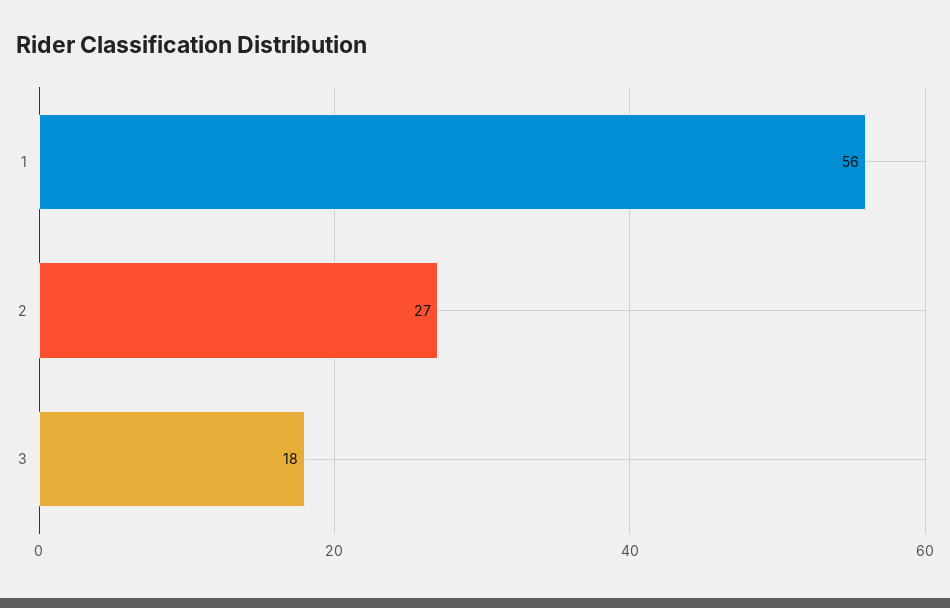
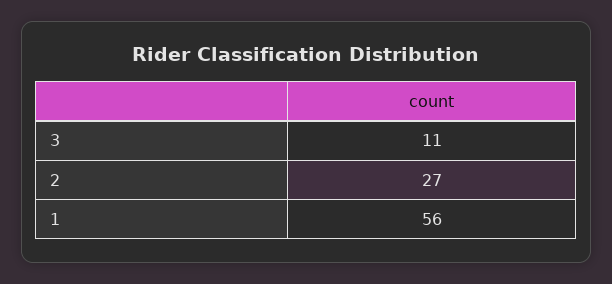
  {
    "1": 56,
    "2": 27,
-   "3": 18
+   "3": 11
  }

